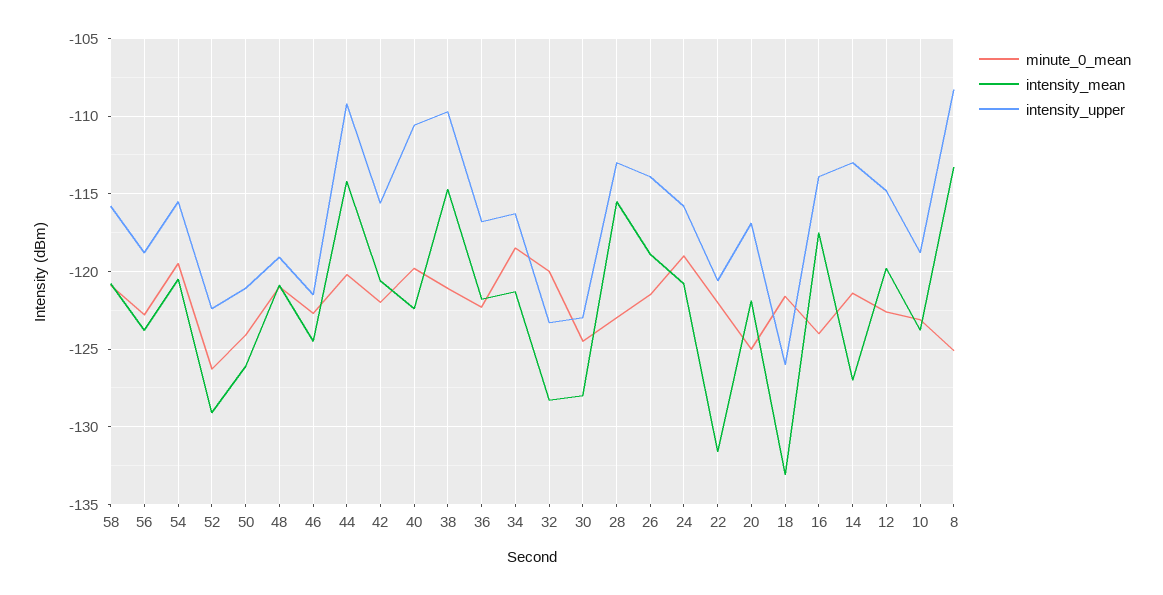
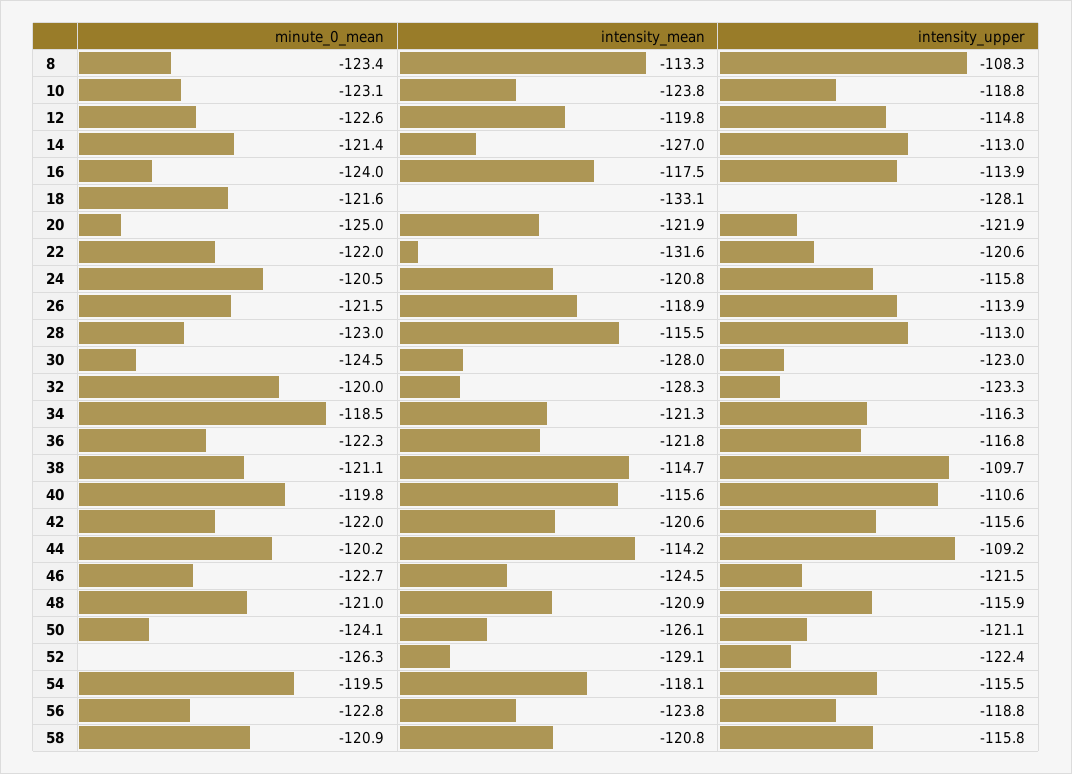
  {
    "minute_0_mean": {
      "58": -120.9,
      "56": -122.8,
      "54": -119.5,
      "52": -126.3,
      "50": -124.1,
      "48": -121,
      "46": -122.7,
      "44": -120.2,
      "42": -122,
      "40": -119.8,
      "38": -121.1,
      "36": -122.3,
      "34": -118.5,
      "32": -120,
      "30": -124.5,
      "28": -123,
      "26": -121.5,
-     "24": -119,
+     "24": -120.5,
      "22": -122,
      "20": -125,
      "18": -121.6,
      "16": -124,
      "14": -121.4,
      "12": -122.6,
      "10": -123.1,
-     "8": -125
+     "8": -123.4
    },
    "intensity_mean": {
      "58": -120.8,
      "56": -123.8,
-     "54": -120.5,
+     "54": -118.1,
      "52": -129.1,
      "50": -126.1,
      "48": -120.9,
      "46": -124.5,
      "44": -114.2,
      "42": -120.6,
-     "40": -122.5,
+     "40": -115.6,
      "38": -114.7,
      "36": -121.8,
      "34": -121.3,
      "32": -128.3,
      "30": -128,
      "28": -115.5,
      "26": -118.9,
      "24": -120.8,
      "22": -131.6,
      "20": -121.9,
      "18": -133.1,
      "16": -117.5,
      "14": -127,
      "12": -119.8,
      "10": -123.8,
      "8": -113.3
    },
    "intensity_upper": {
      "58": -115.8,
      "56": -118.8,
      "54": -115.5,
      "52": -122.4,
      "50": -121.1,
-     "48": -119,
+     "48": -115.9,
      "46": -121.5,
      "44": -109.2,
      "42": -115.6,
      "40": -110.6,
      "38": -109.7,
      "36": -116.8,
      "34": -116.3,
      "32": -123.3,
      "30": -123,
      "28": -113,
      "26": -113.9,
      "24": -115.8,
      "22": -120.6,
-     "20": -117,
+     "20": -121.9,
-     "18": -126,
+     "18": -128.1,
      "16": -113.9,
      "14": -113,
      "12": -114.8,
      "10": -118.8,
      "8": -108.3
    }
  }

